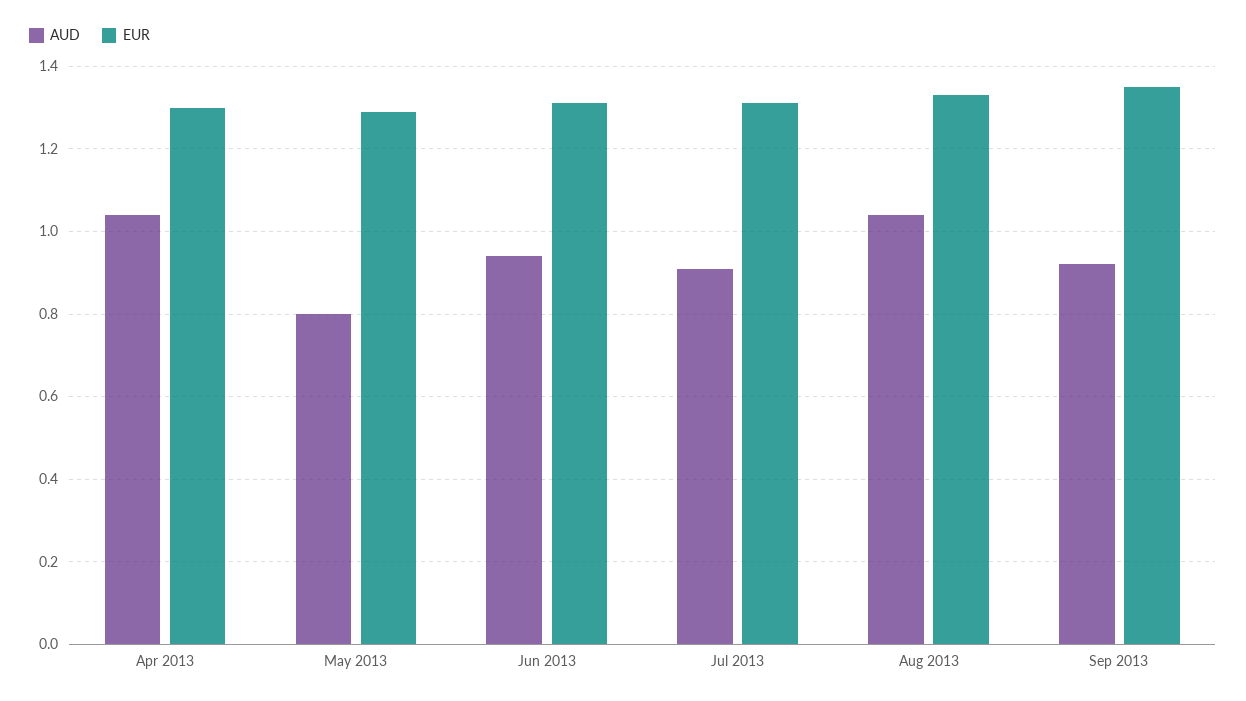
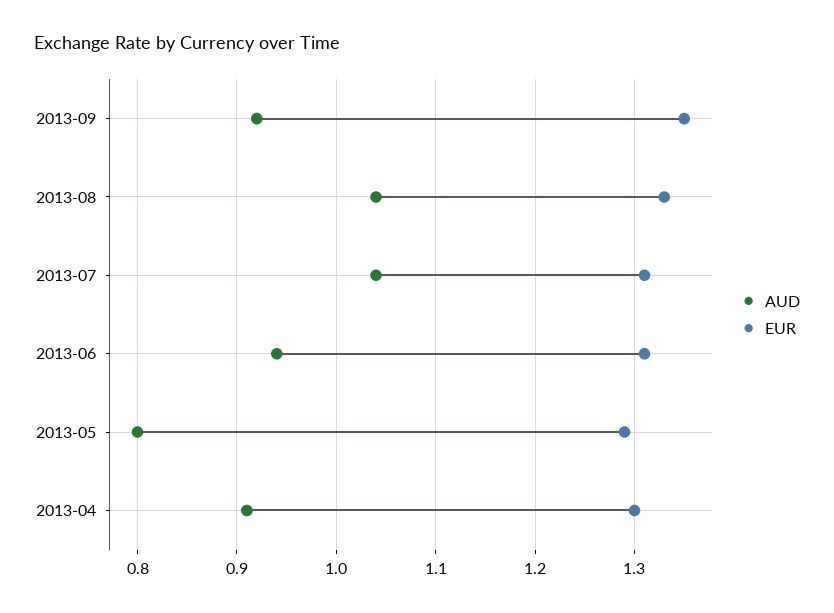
  {
    "AUD": {
-     "Apr 2013": 1.05,
+     "Apr 2013": 0.91,
      "May 2013": 0.8,
      "Jun 2013": 0.94,
-     "Jul 2013": 0.9,
+     "Jul 2013": 1.04,
      "Aug 2013": 1.04,
      "Sep 2013": 0.92
    },
    "EUR": {
      "Apr 2013": 1.3,
      "May 2013": 1.29,
      "Jun 2013": 1.31,
      "Jul 2013": 1.31,
      "Aug 2013": 1.33,
      "Sep 2013": 1.35
    }
  }

